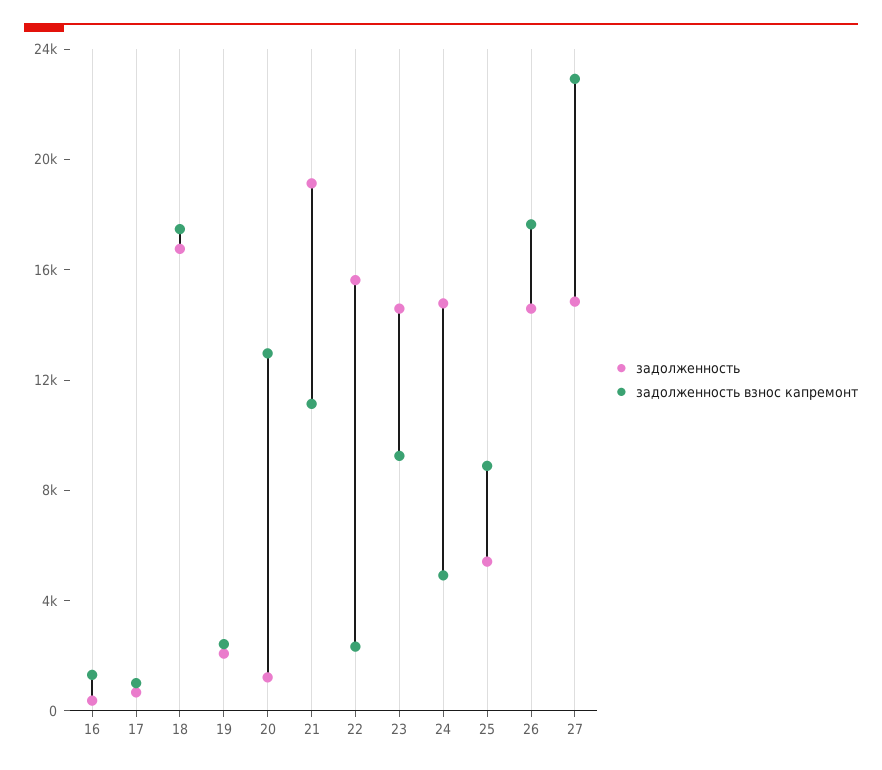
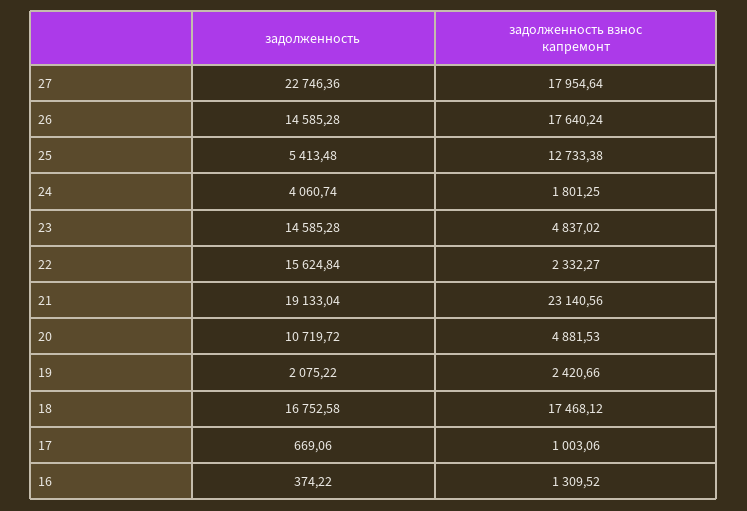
  {
    "задолженность": {
      "16": 374.22,
      "17": 669.06,
      "18": 16752.58,
      "19": 2075.22,
-     "20": 1000,
+     "20": 10719.72,
      "21": 19133.04,
      "22": 15624.84,
      "23": 14585.28,
-     "24": 15000,
+     "24": 4060.74,
      "25": 5413.48,
      "26": 14585.28,
-     "27": 15000
+     "27": 22746.36
    },
    "задолженность взнос капремонт": {
      "16": 1309.52,
      "17": 1003.06,
      "18": 17468.12,
      "19": 2420.66,
-     "20": 13000,
+     "20": 4881.53,
-     "21": 11000,
+     "21": 23140.56,
      "22": 2332.27,
-     "23": 9000,
+     "23": 4837.02,
-     "24": 5000,
+     "24": 1801.25,
-     "25": 9000,
+     "25": 12733.38,
      "26": 17640.24,
-     "27": 23000
+     "27": 17954.64
    }
  }

